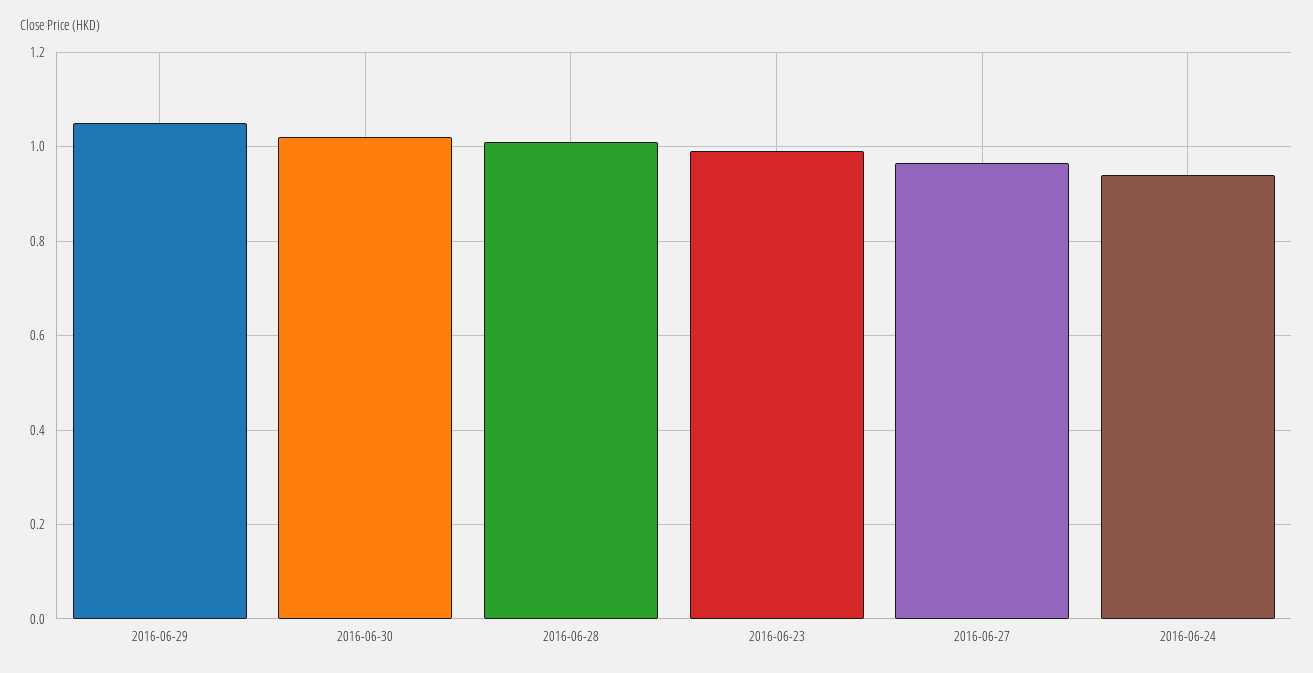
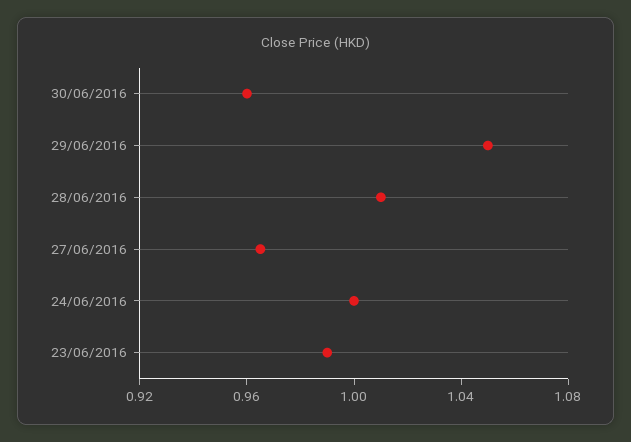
  {
    "2016-06-29": 1.05,
-   "2016-06-30": 1.02,
+   "2016-06-30": 0.96,
    "2016-06-28": 1.01,
    "2016-06-23": 0.99,
    "2016-06-27": 0.97,
-   "2016-06-24": 0.94
+   "2016-06-24": 1
  }

